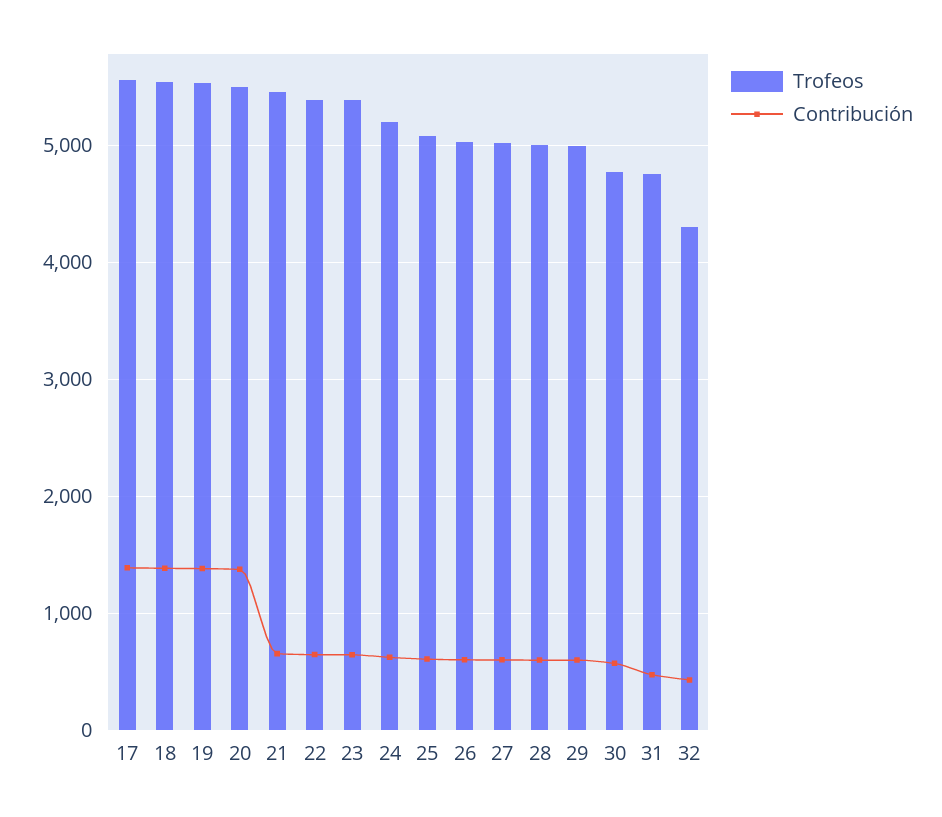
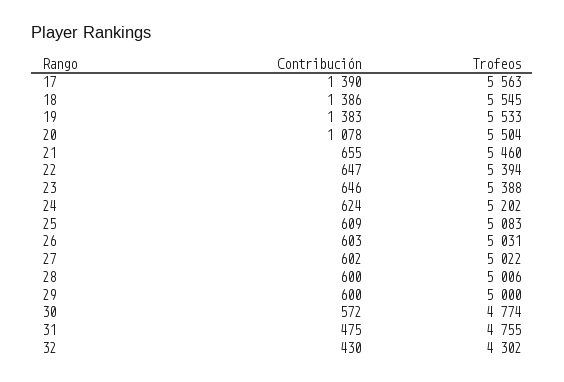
  {
    "Trofeos": {
      "17": 5563,
      "18": 5545,
      "19": 5533,
      "20": 5504,
      "21": 5460,
      "22": 5394,
      "23": 5388,
      "24": 5202,
      "25": 5083,
      "26": 5031,
      "27": 5022,
      "28": 5006,
      "29": 5000,
      "30": 4774,
      "31": 4755,
      "32": 4302
    },
    "Contribución": {
      "17": 1390,
      "18": 1386,
      "19": 1383,
-     "20": 1400,
+     "20": 1078,
      "21": 655,
      "22": 647,
      "23": 646,
      "24": 624,
      "25": 609,
      "26": 603,
      "27": 602,
      "28": 600,
      "29": 600,
      "30": 572,
      "31": 475,
      "32": 430
    }
  }

